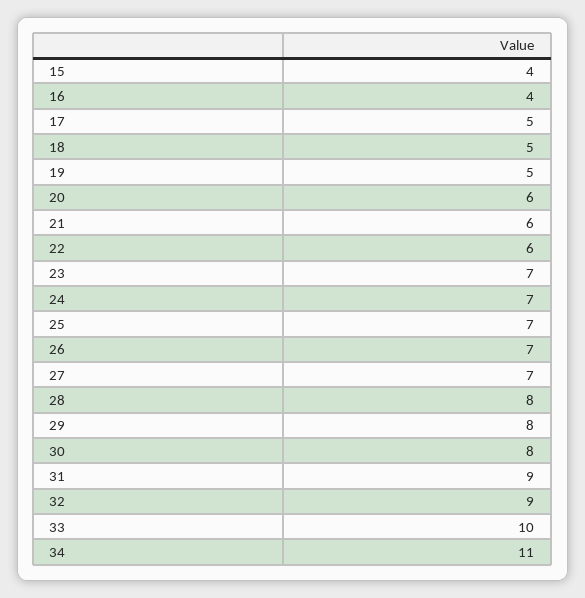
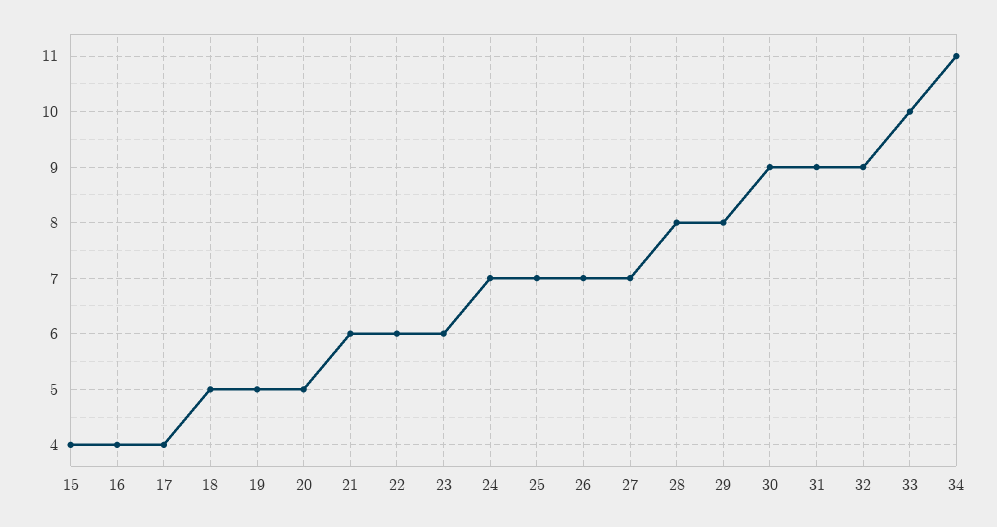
  {
    "15": 4,
    "16": 4,
-   "17": 5,
+   "17": 4,
    "18": 5,
    "19": 5,
-   "20": 6,
+   "20": 5,
    "21": 6,
    "22": 6,
-   "23": 7,
+   "23": 6,
    "24": 7,
    "25": 7,
    "26": 7,
    "27": 7,
    "28": 8,
    "29": 8,
-   "30": 8,
+   "30": 9,
    "31": 9,
    "32": 9,
    "33": 10,
    "34": 11
  }

